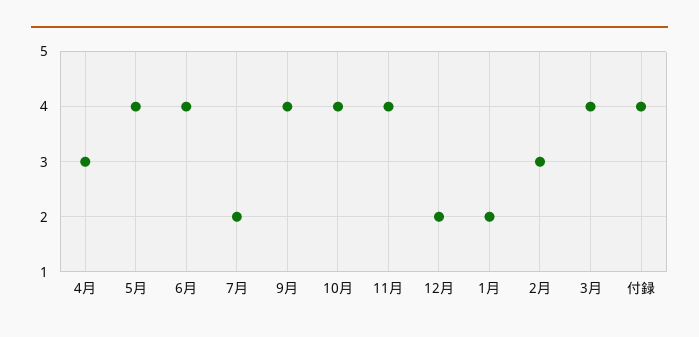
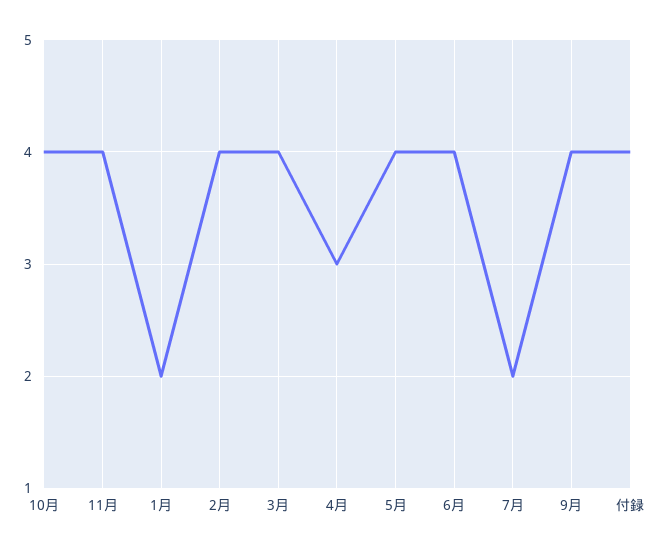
  {
    "4月": 3,
    "5月": 4,
    "6月": 4,
    "7月": 2,
    "9月": 4,
    "10月": 4,
    "11月": 4,
-   "12月": 2,
    "1月": 2,
-   "2月": 3,
+   "2月": 4,
    "3月": 4,
    "付録": 4
  }

